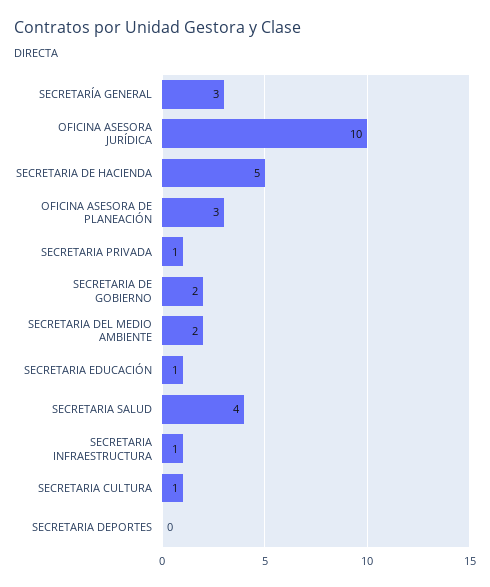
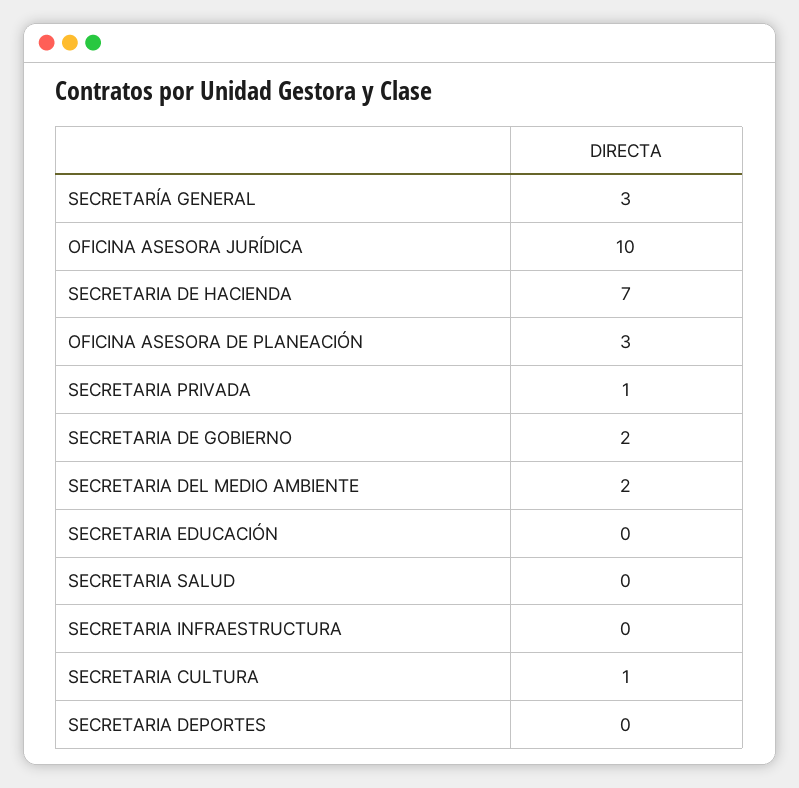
  {
    "SECRETARÍA GENERAL": 3,
    "OFICINA ASESORA JURÍDICA": 10,
-   "SECRETARIA DE HACIENDA": 5,
+   "SECRETARIA DE HACIENDA": 7,
    "OFICINA ASESORA DE PLANEACIÓN": 3,
    "SECRETARIA PRIVADA": 1,
    "SECRETARIA DE GOBIERNO": 2,
    "SECRETARIA DEL MEDIO AMBIENTE": 2,
-   "SECRETARIA EDUCACIÓN": 1,
+   "SECRETARIA EDUCACIÓN": 0,
-   "SECRETARIA SALUD": 4,
+   "SECRETARIA SALUD": 0,
-   "SECRETARIA INFRAESTRUCTURA": 1,
+   "SECRETARIA INFRAESTRUCTURA": 0,
    "SECRETARIA CULTURA": 1,
    "SECRETARIA DEPORTES": 0
  }

